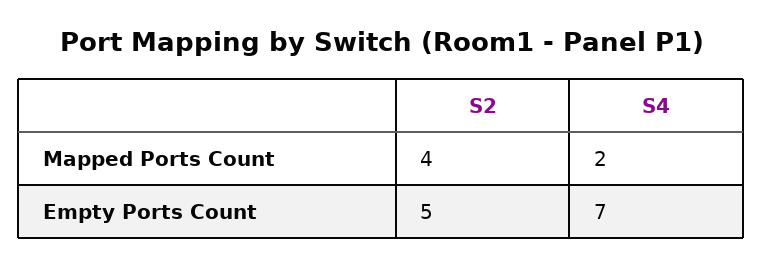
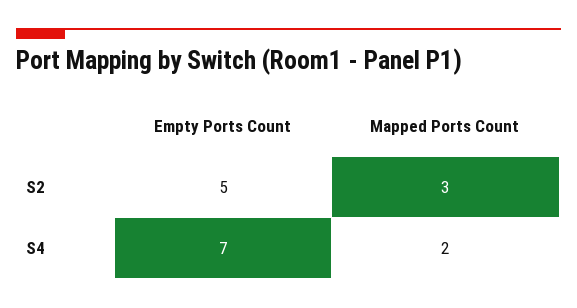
  {
    "S2": {
-     "Mapped Ports Count": 4,
+     "Mapped Ports Count": 3,
      "Empty Ports Count": 5
    },
    "S4": {
      "Mapped Ports Count": 2,
      "Empty Ports Count": 7
    }
  }

